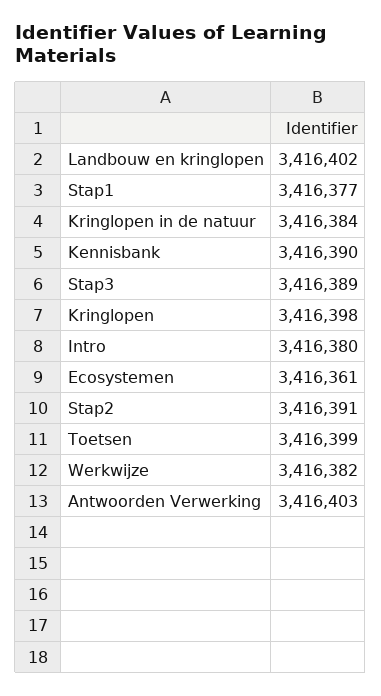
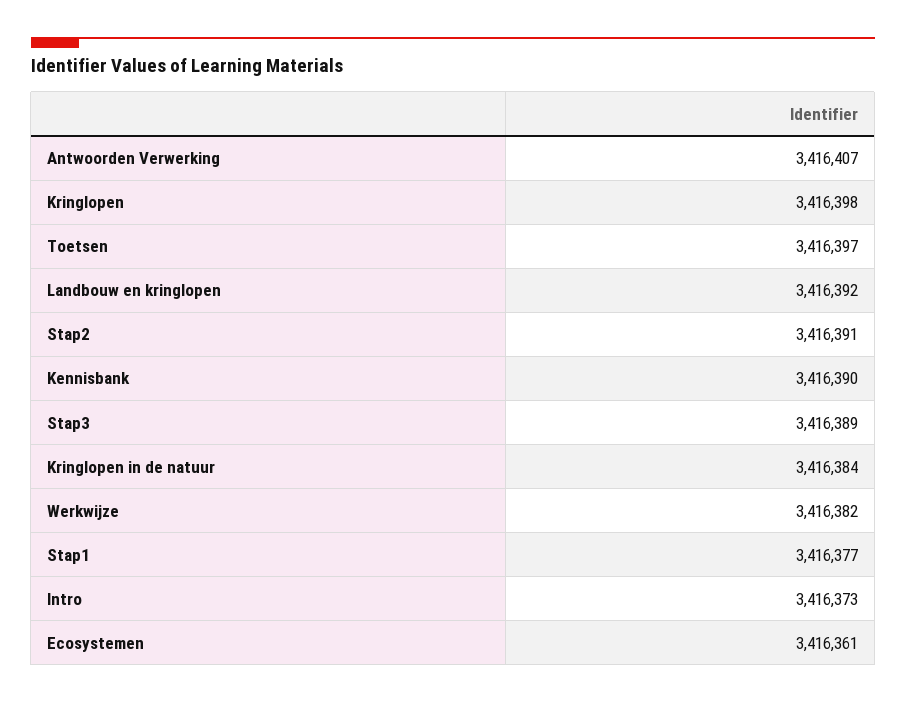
  {
-   "Landbouw en kringlopen": 3416402,
+   "Landbouw en kringlopen": 3416392,
    "Stap1": 3416377,
    "Kringlopen in de natuur": 3416384,
    "Kennisbank": 3416390,
    "Stap3": 3416389,
    "Kringlopen": 3416398,
-   "Intro": 3416380,
+   "Intro": 3416373,
    "Ecosystemen": 3416361,
    "Stap2": 3416391,
-   "Toetsen": 3416399,
+   "Toetsen": 3416397,
    "Werkwijze": 3416382,
-   "Antwoorden Verwerking": 3416403
+   "Antwoorden Verwerking": 3416407
  }

